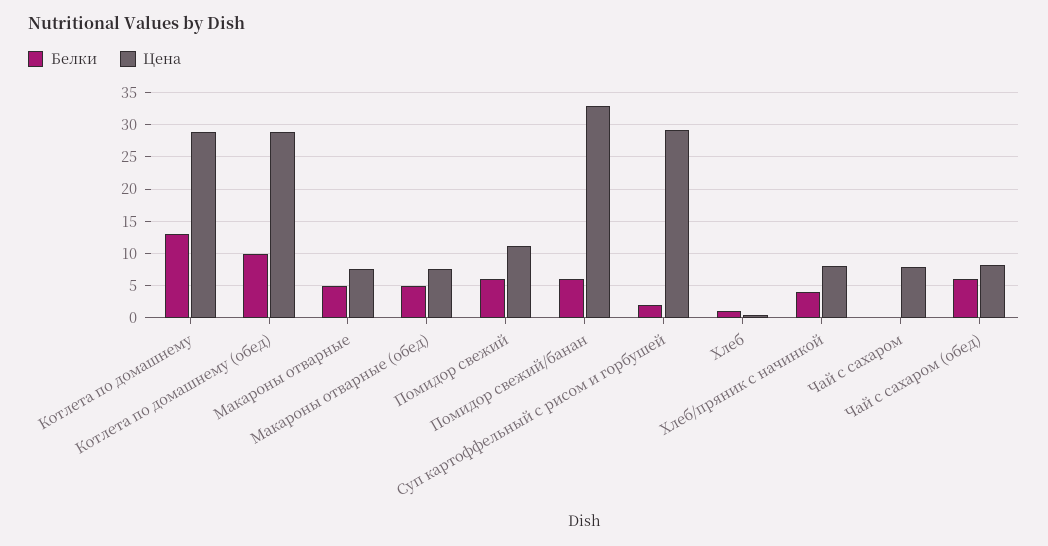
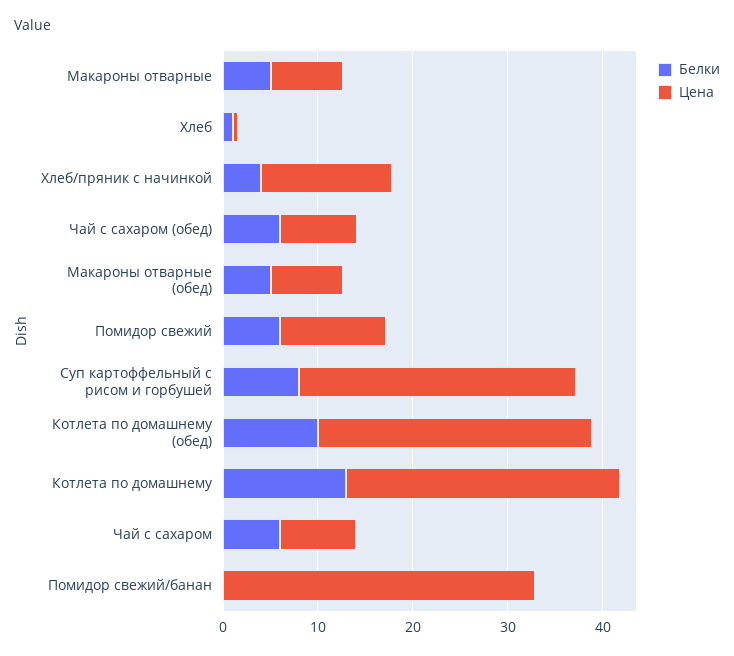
  {
    "Белки": {
      "Котлета по домашнему": 13,
      "Котлета по домашнему (обед)": 10,
      "Макароны отварные": 5,
      "Макароны отварные (обед)": 5,
      "Помидор свежий": 6,
-     "Помидор свежий/банан": 6,
+     "Помидор свежий/банан": 0,
-     "Суп картоффельный с рисом и горбушей": 2,
+     "Суп картоффельный с рисом и горбушей": 8,
      "Хлеб": 1,
      "Хлеб/пряник с начинкой": 4,
-     "Чай с сахаром": 0,
+     "Чай с сахаром": 6,
      "Чай с сахаром (обед)": 6
    },
    "Цена": {
      "Котлета по домашнему": 29,
      "Котлета по домашнему (обед)": 29,
      "Макароны отварные": 8,
      "Макароны отварные (обед)": 8,
      "Помидор свежий": 11,
      "Помидор свежий/банан": 33,
      "Суп картоффельный с рисом и горбушей": 29,
      "Хлеб": 1,
-     "Хлеб/пряник с начинкой": 8,
+     "Хлеб/пряник с начинкой": 14,
      "Чай с сахаром": 8,
      "Чай с сахаром (обед)": 8
    }
  }

